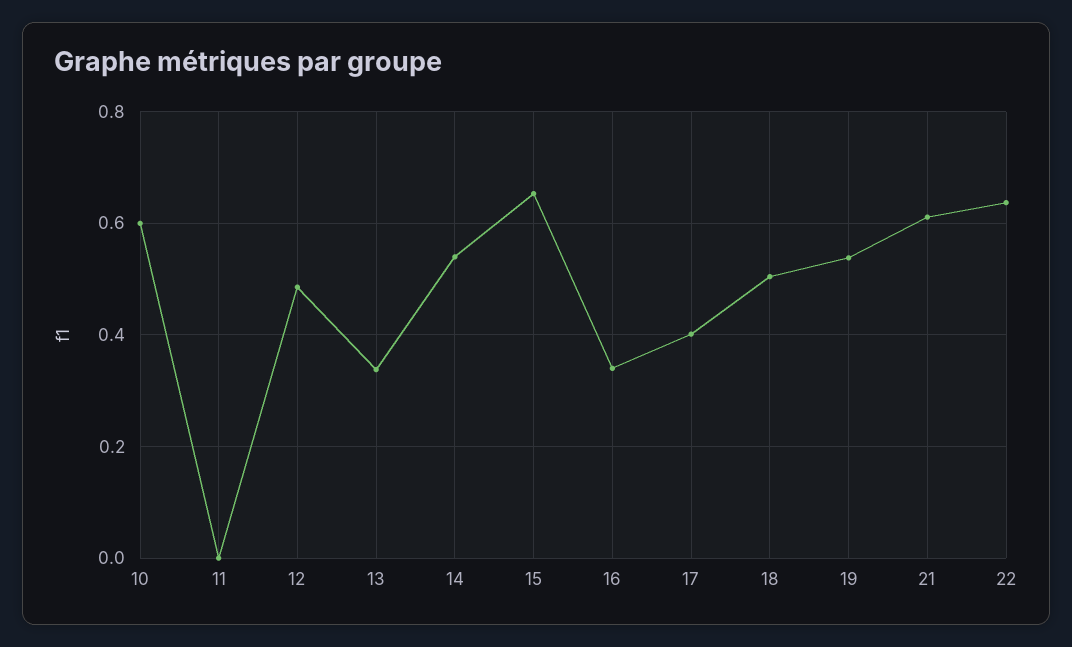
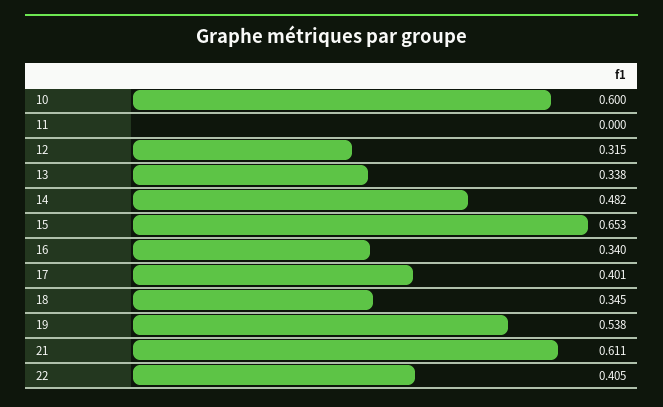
  {
    "10": 0.6,
    "11": 0,
-   "12": 0.48,
+   "12": 0.315,
    "13": 0.338,
-   "14": 0.54,
+   "14": 0.482,
    "15": 0.653,
    "16": 0.34,
    "17": 0.401,
-   "18": 0.5,
+   "18": 0.345,
    "19": 0.538,
    "21": 0.611,
-   "22": 0.64
+   "22": 0.405
  }

